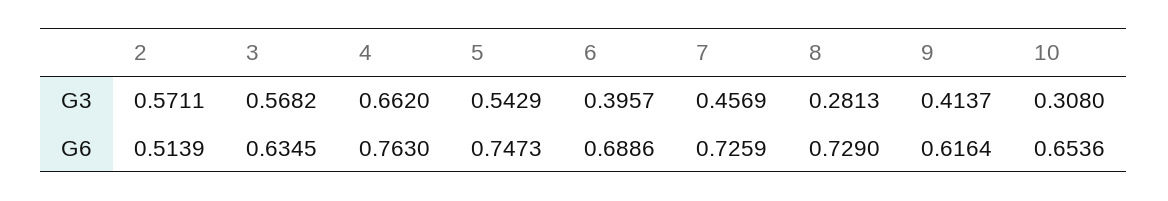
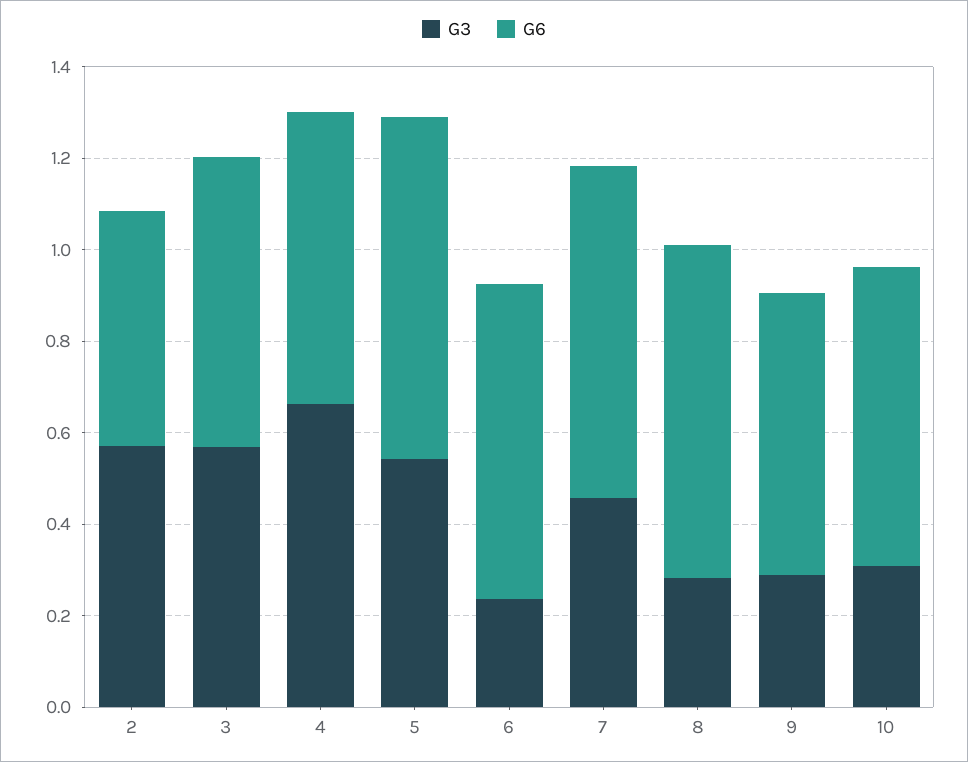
  {
    "G3": {
      "2": 0.5711,
      "3": 0.5682,
      "4": 0.662,
      "5": 0.5429,
-     "6": 0.3957,
+     "6": 0.25,
      "7": 0.4569,
      "8": 0.2813,
-     "9": 0.4137,
+     "9": 0.3,
      "10": 0.308
    },
    "G6": {
      "2": 0.5139,
      "3": 0.6345,
-     "4": 0.763,
+     "4": 0.65,
      "5": 0.7473,
      "6": 0.6886,
      "7": 0.7259,
      "8": 0.729,
      "9": 0.6164,
      "10": 0.6536
    }
  }

